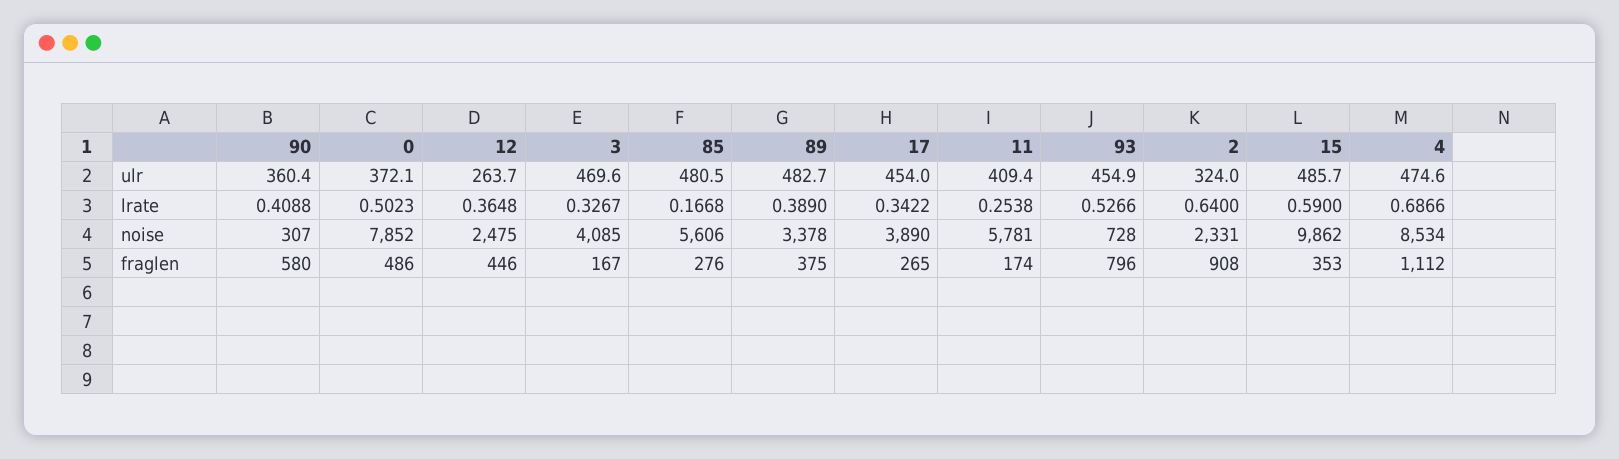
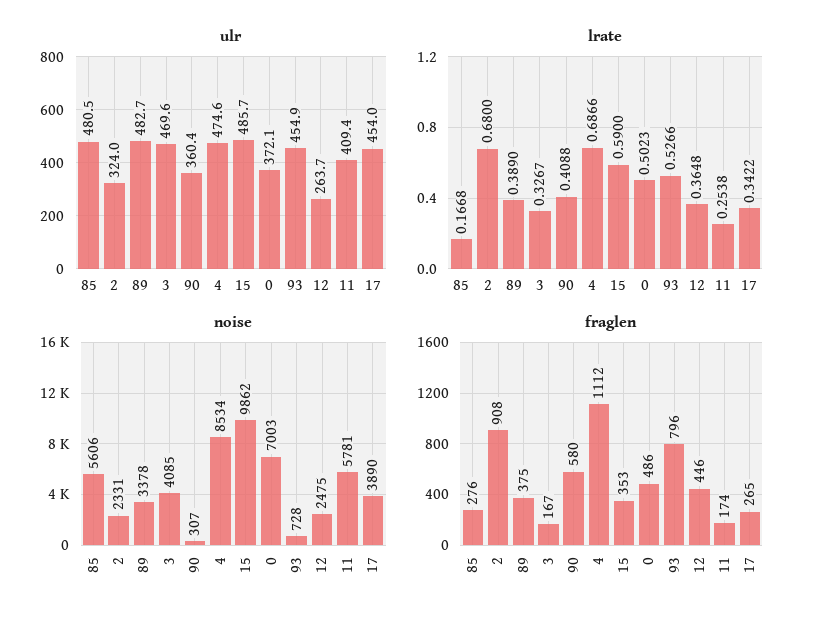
  {
    "ulr": {
      "90": 360.4,
      "0": 372.1,
      "12": 263.7,
      "3": 469.6,
      "85": 480.5,
      "89": 482.7,
      "17": 454,
      "11": 409.4,
      "93": 454.9,
      "2": 324,
      "15": 485.7,
      "4": 474.6
    },
    "lrate": {
      "90": 0.4088,
      "0": 0.5023,
      "12": 0.3648,
      "3": 0.3267,
      "85": 0.1668,
      "89": 0.389,
      "17": 0.3422,
      "11": 0.2538,
      "93": 0.5266,
-     "2": 0.64,
+     "2": 0.68,
      "15": 0.59,
      "4": 0.6866
    },
    "noise": {
      "90": 307,
-     "0": 7852,
+     "0": 7003,
      "12": 2475,
      "3": 4085,
      "85": 5606,
      "89": 3378,
      "17": 3890,
      "11": 5781,
      "93": 728,
      "2": 2331,
      "15": 9862,
      "4": 8534
    },
    "fraglen": {
      "90": 580,
      "0": 486,
      "12": 446,
      "3": 167,
      "85": 276,
      "89": 375,
      "17": 265,
      "11": 174,
      "93": 796,
      "2": 908,
      "15": 353,
      "4": 1112
    }
  }

